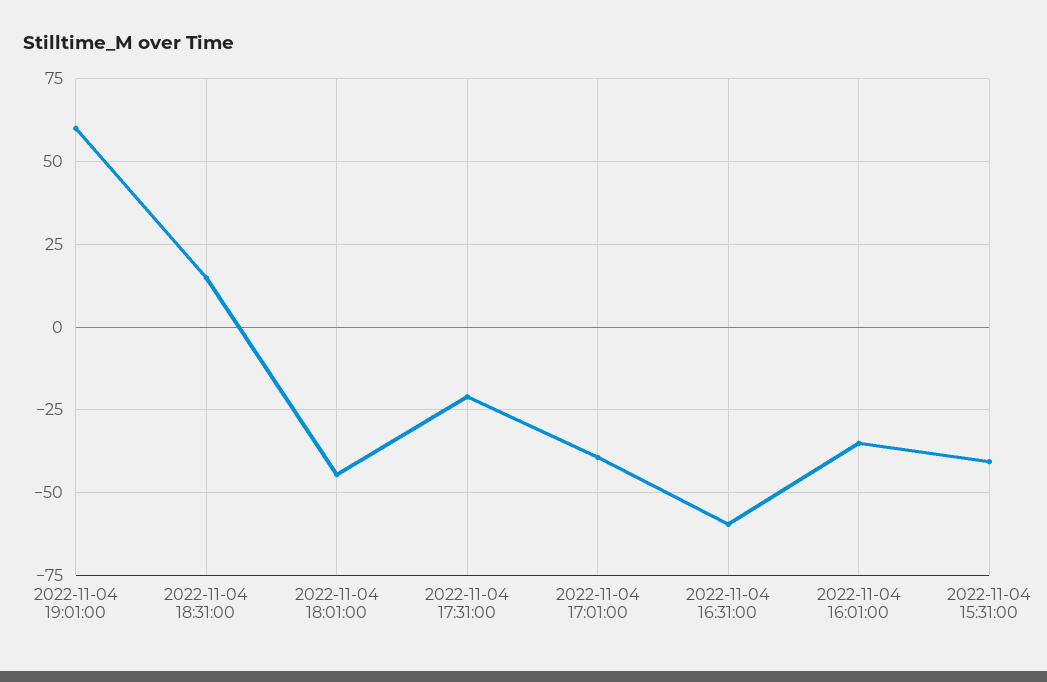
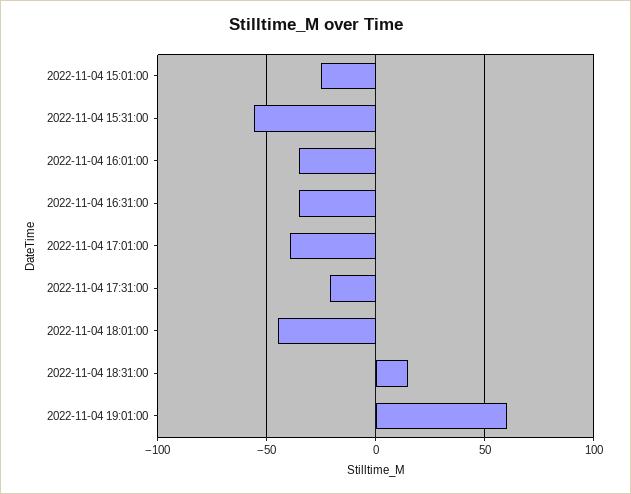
  {
    "2022-11-04 19:01:00": 60,
    "2022-11-04 18:31:00": 15,
    "2022-11-04 18:01:00": -45,
    "2022-11-04 17:31:00": -20,
    "2022-11-04 17:01:00": -40,
-   "2022-11-04 16:31:00": -60,
+   "2022-11-04 16:31:00": -35,
    "2022-11-04 16:01:00": -35,
-   "2022-11-04 15:31:00": -40
+   "2022-11-04 15:31:00": -55,
+   "2022-11-04 15:01:00": -25
  }

